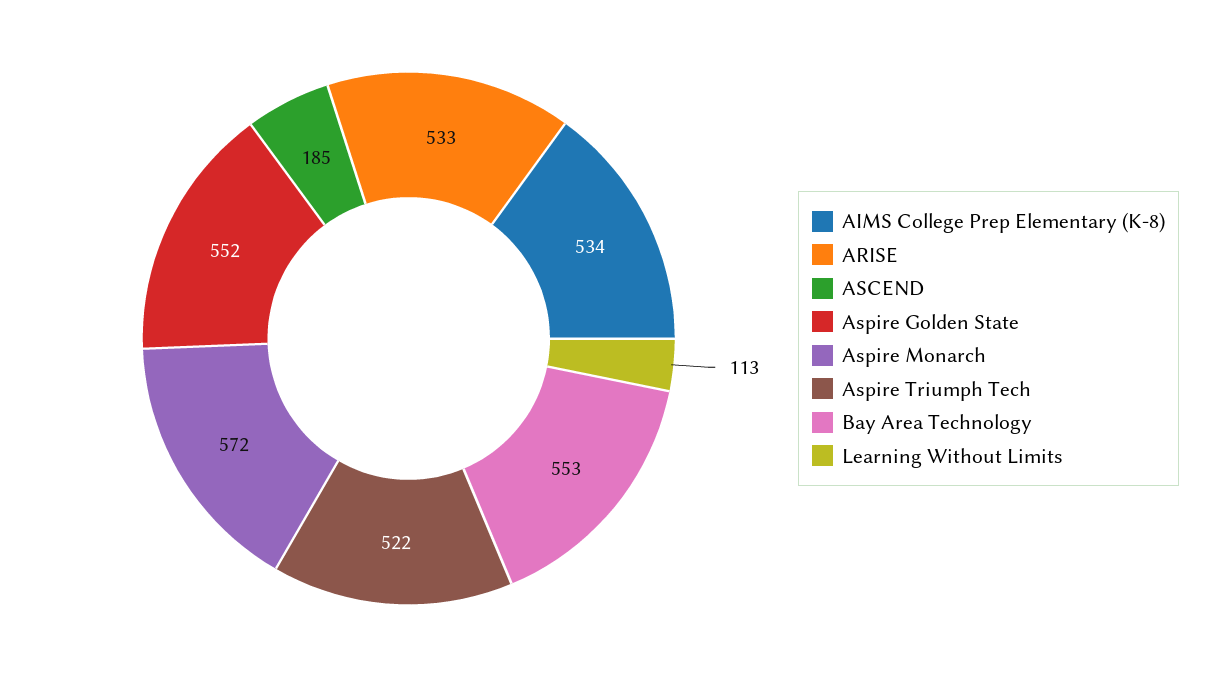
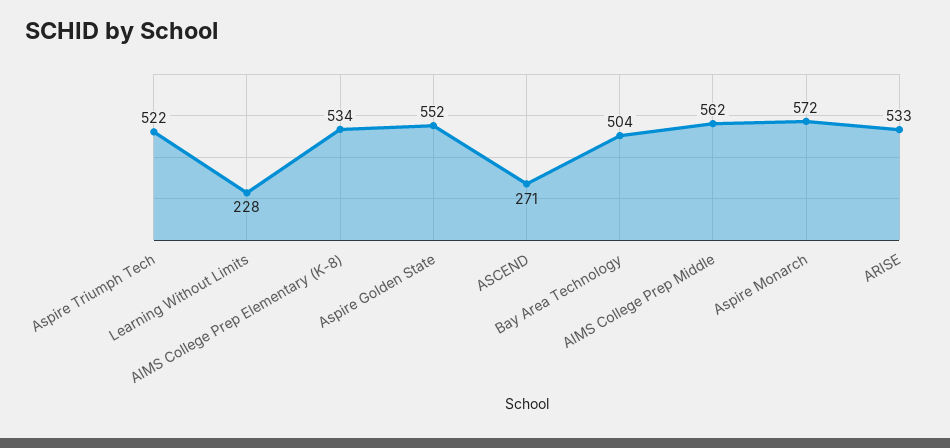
  {
    "AIMS College Prep Elementary (K-8)": 534,
    "ARISE": 533,
-   "ASCEND": 185,
+   "ASCEND": 271,
    "Aspire Golden State": 552,
    "Aspire Monarch": 572,
    "Aspire Triumph Tech": 522,
-   "Bay Area Technology": 553,
+   "Bay Area Technology": 504,
-   "Learning Without Limits": 113
+   "Learning Without Limits": 228,
+   "AIMS College Prep Middle": 562
  }

